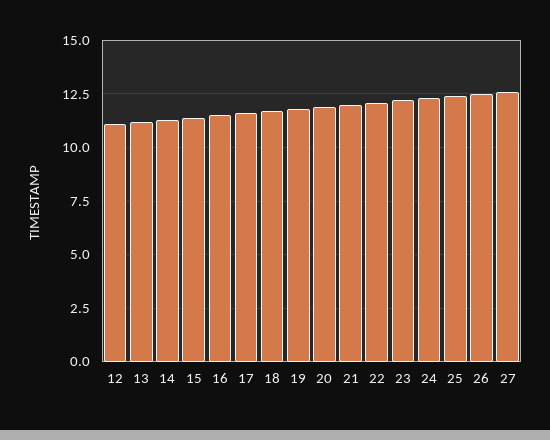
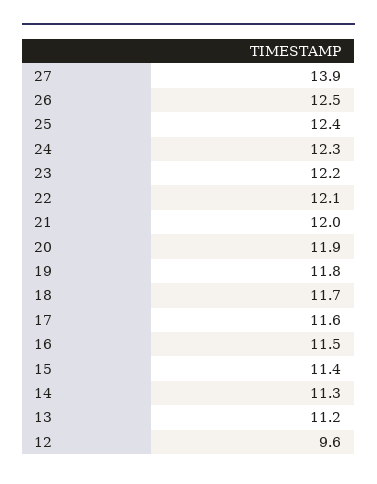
  {
-   "12": 11,
+   "12": 9.6,
    "13": 11.2,
    "14": 11.3,
    "15": 11.4,
    "16": 11.5,
    "17": 11.6,
    "18": 11.7,
    "19": 11.8,
    "20": 11.9,
    "21": 12,
    "22": 12.1,
    "23": 12.2,
    "24": 12.3,
    "25": 12.4,
    "26": 12.5,
-   "27": 12.5
+   "27": 13.9
  }

